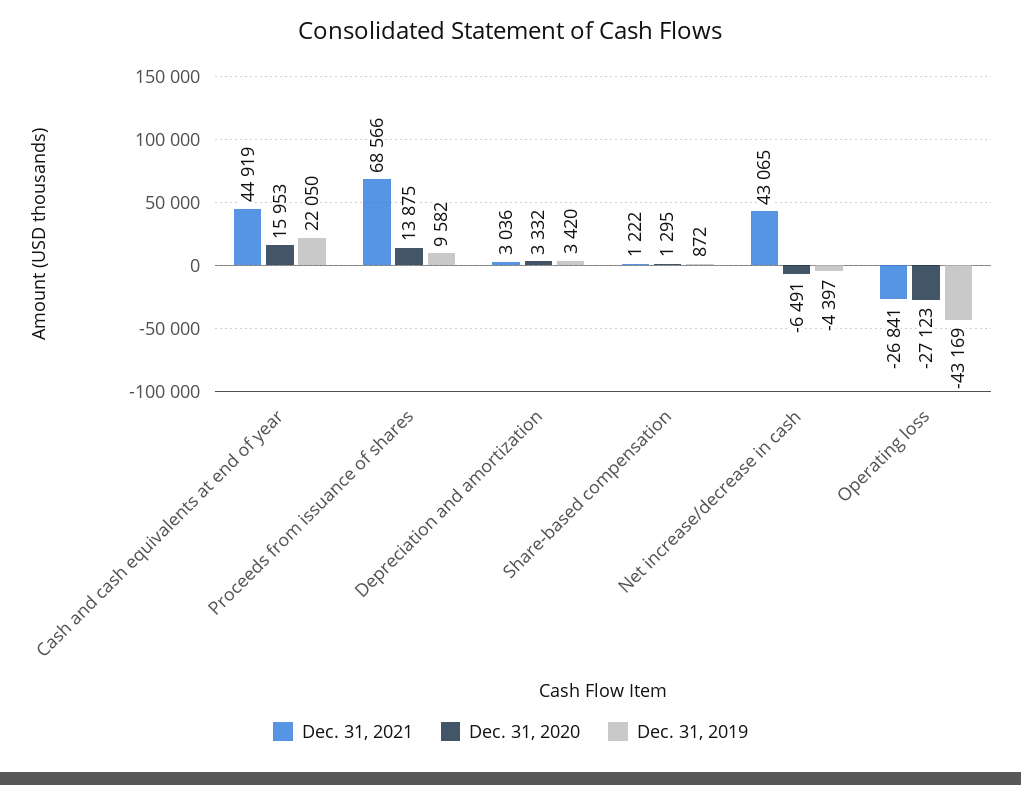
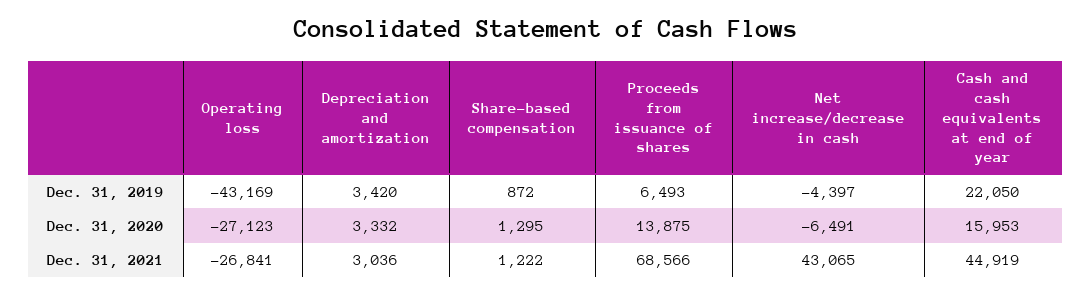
  {
    "Dec. 31, 2021": {
      "Cash and cash equivalents at end of year": 44919,
      "Proceeds from issuance of shares": 68566,
      "Depreciation and amortization": 3036,
      "Share-based compensation": 1222,
      "Net increase/decrease in cash": 43065,
      "Operating loss": -26841
    },
    "Dec. 31, 2020": {
      "Cash and cash equivalents at end of year": 15953,
      "Proceeds from issuance of shares": 13875,
      "Depreciation and amortization": 3332,
      "Share-based compensation": 1295,
      "Net increase/decrease in cash": -6491,
      "Operating loss": -27123
    },
    "Dec. 31, 2019": {
      "Cash and cash equivalents at end of year": 22050,
-     "Proceeds from issuance of shares": 9582,
+     "Proceeds from issuance of shares": 6493,
      "Depreciation and amortization": 3420,
      "Share-based compensation": 872,
      "Net increase/decrease in cash": -4397,
      "Operating loss": -43169
    }
  }

